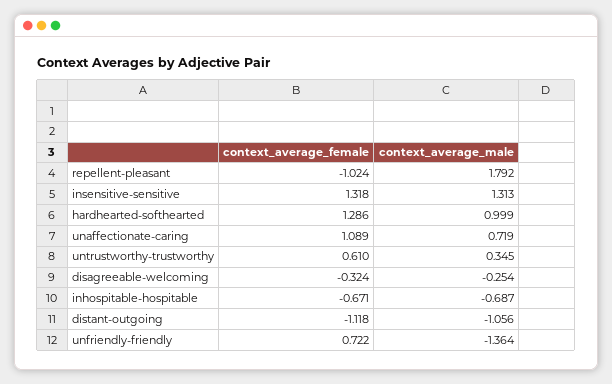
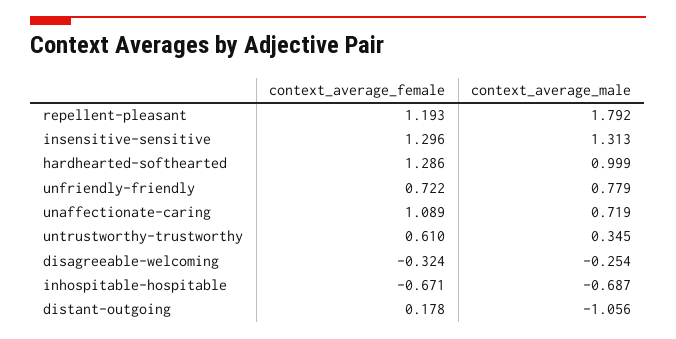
  {
    "context_average_female": {
-     "repellent-pleasant": -1.024,
+     "repellent-pleasant": 1.193,
-     "insensitive-sensitive": 1.318,
+     "insensitive-sensitive": 1.296,
      "hardhearted-softhearted": 1.286,
      "unaffectionate-caring": 1.089,
      "untrustworthy-trustworthy": 0.61,
      "disagreeable-welcoming": -0.324,
      "inhospitable-hospitable": -0.671,
-     "distant-outgoing": -1.118,
+     "distant-outgoing": 0.178,
      "unfriendly-friendly": 0.722
    },
    "context_average_male": {
      "repellent-pleasant": 1.792,
      "insensitive-sensitive": 1.313,
      "hardhearted-softhearted": 0.999,
      "unaffectionate-caring": 0.719,
      "untrustworthy-trustworthy": 0.345,
      "disagreeable-welcoming": -0.254,
      "inhospitable-hospitable": -0.687,
      "distant-outgoing": -1.056,
-     "unfriendly-friendly": -1.364
+     "unfriendly-friendly": 0.779
    }
  }

